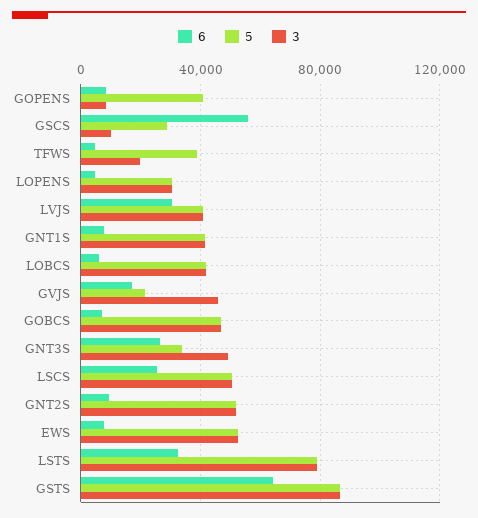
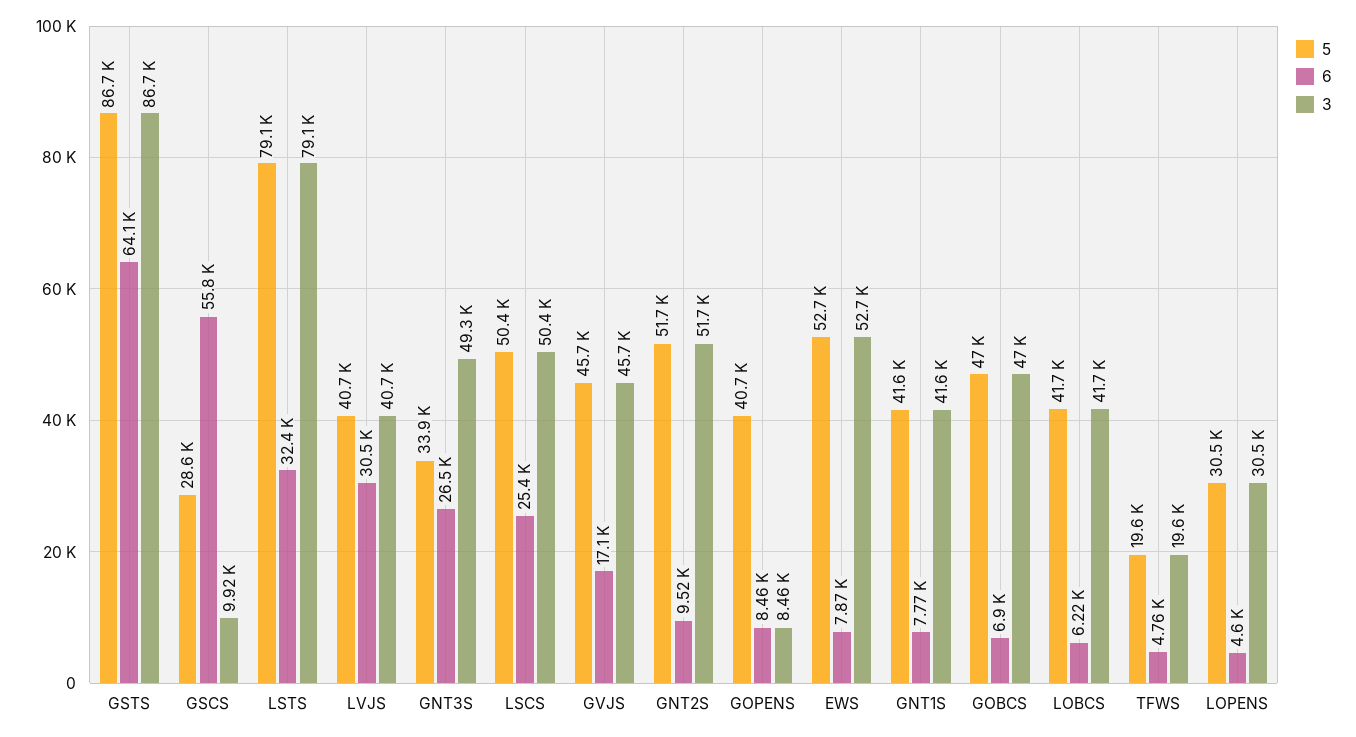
  {
    "6": {
      "GOPENS": 8460,
      "GSCS": 55800,
      "TFWS": 4760,
      "LOPENS": 4600,
      "LVJS": 30500,
      "GNT1S": 7770,
      "LOBCS": 6220,
      "GVJS": 17100,
      "GOBCS": 6900,
      "GNT3S": 26500,
      "LSCS": 25400,
      "GNT2S": 9520,
      "EWS": 7870,
      "LSTS": 32400,
      "GSTS": 64100
    },
    "5": {
      "GOPENS": 40700,
      "GSCS": 28600,
-     "TFWS": 40000,
+     "TFWS": 19600,
      "LOPENS": 30500,
      "LVJS": 40700,
      "GNT1S": 41600,
      "LOBCS": 41700,
-     "GVJS": 20000,
+     "GVJS": 45700,
      "GOBCS": 47000,
      "GNT3S": 33900,
      "LSCS": 50400,
      "GNT2S": 51700,
      "EWS": 52700,
      "LSTS": 79100,
      "GSTS": 86700
    },
    "3": {
      "GOPENS": 8460,
      "GSCS": 9920,
      "TFWS": 19600,
      "LOPENS": 30500,
      "LVJS": 40700,
      "GNT1S": 41600,
      "LOBCS": 41700,
      "GVJS": 45700,
      "GOBCS": 47000,
      "GNT3S": 49300,
      "LSCS": 50400,
      "GNT2S": 51700,
      "EWS": 52700,
      "LSTS": 79100,
      "GSTS": 86700
    }
  }

